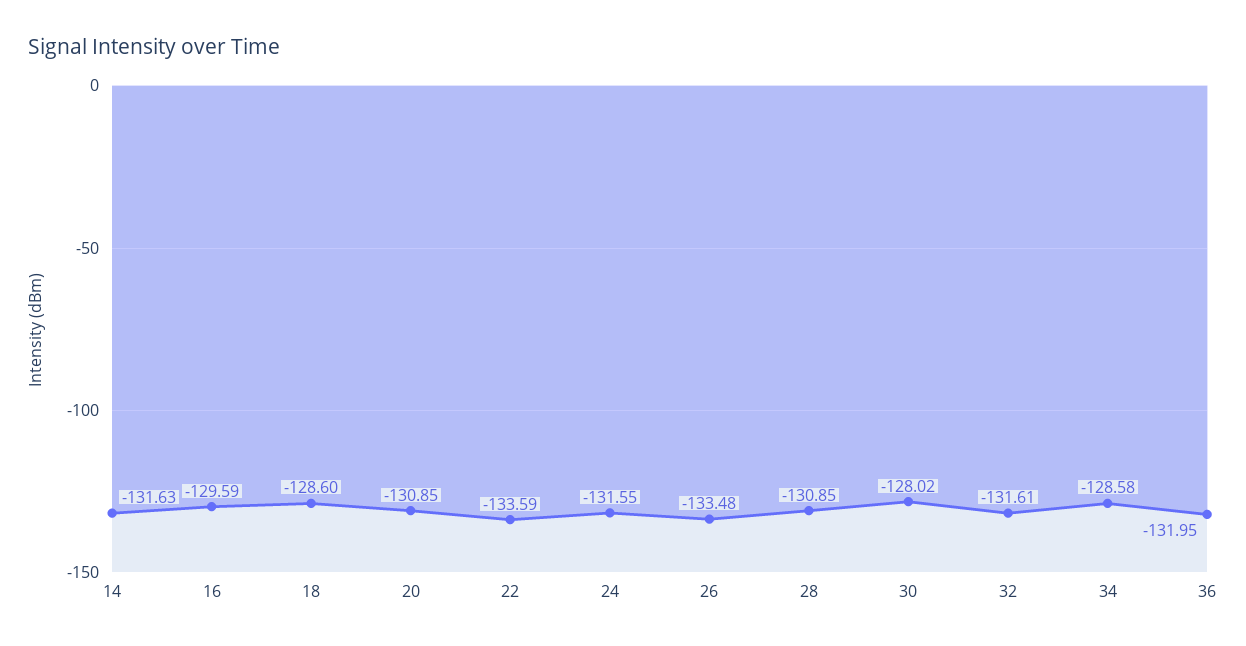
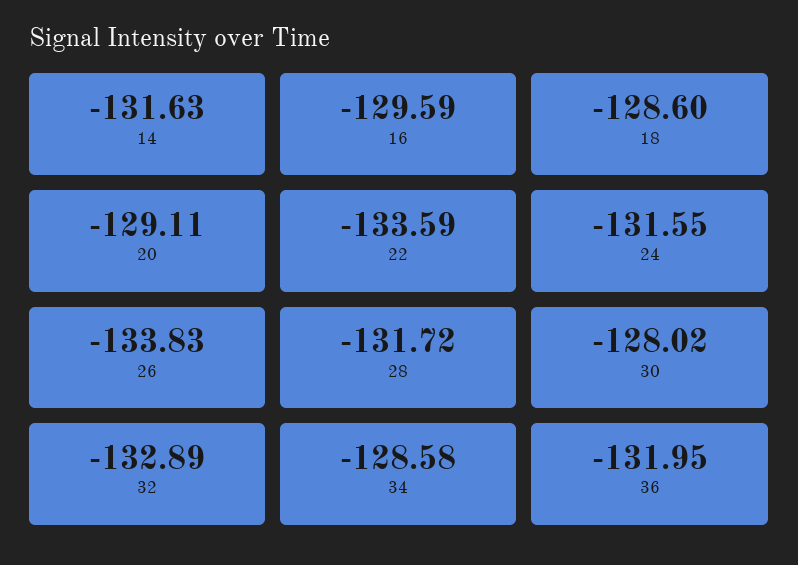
  {
    "14": -131.63,
    "16": -129.59,
    "18": -128.6,
-   "20": -130.85,
+   "20": -129.11,
    "22": -133.59,
    "24": -131.55,
-   "26": -133.48,
+   "26": -133.83,
-   "28": -130.85,
+   "28": -131.72,
    "30": -128.02,
-   "32": -131.61,
+   "32": -132.89,
    "34": -128.58,
    "36": -131.95
  }

